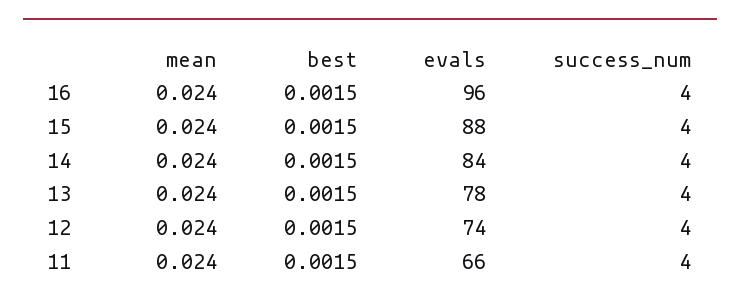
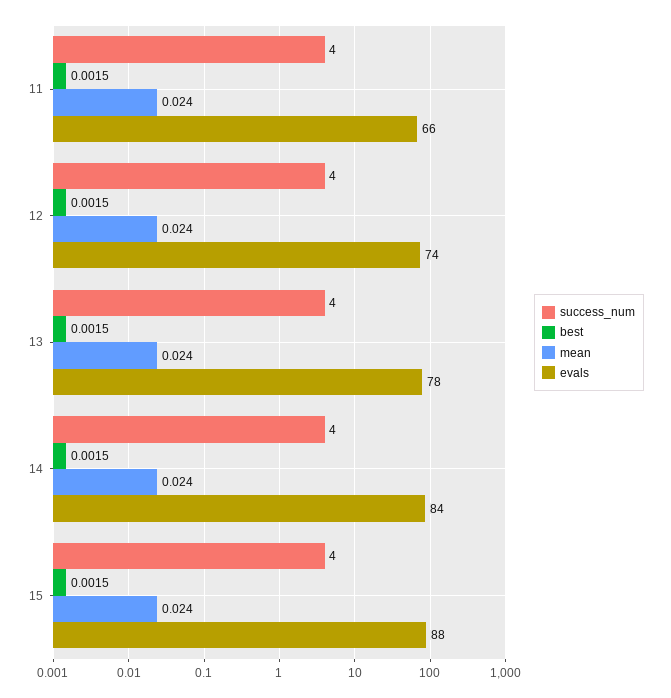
  {
    "mean": {
-     "16": 0.024,
      "15": 0.024,
      "14": 0.024,
      "13": 0.024,
      "12": 0.024,
      "11": 0.024
    },
    "best": {
-     "16": 0.0015,
      "15": 0.0015,
      "14": 0.0015,
      "13": 0.0015,
      "12": 0.0015,
      "11": 0.0015
    },
    "evals": {
-     "16": 96,
      "15": 88,
      "14": 84,
      "13": 78,
      "12": 74,
      "11": 66
    },
    "success_num": {
-     "16": 4,
      "15": 4,
      "14": 4,
      "13": 4,
      "12": 4,
      "11": 4
    }
  }

